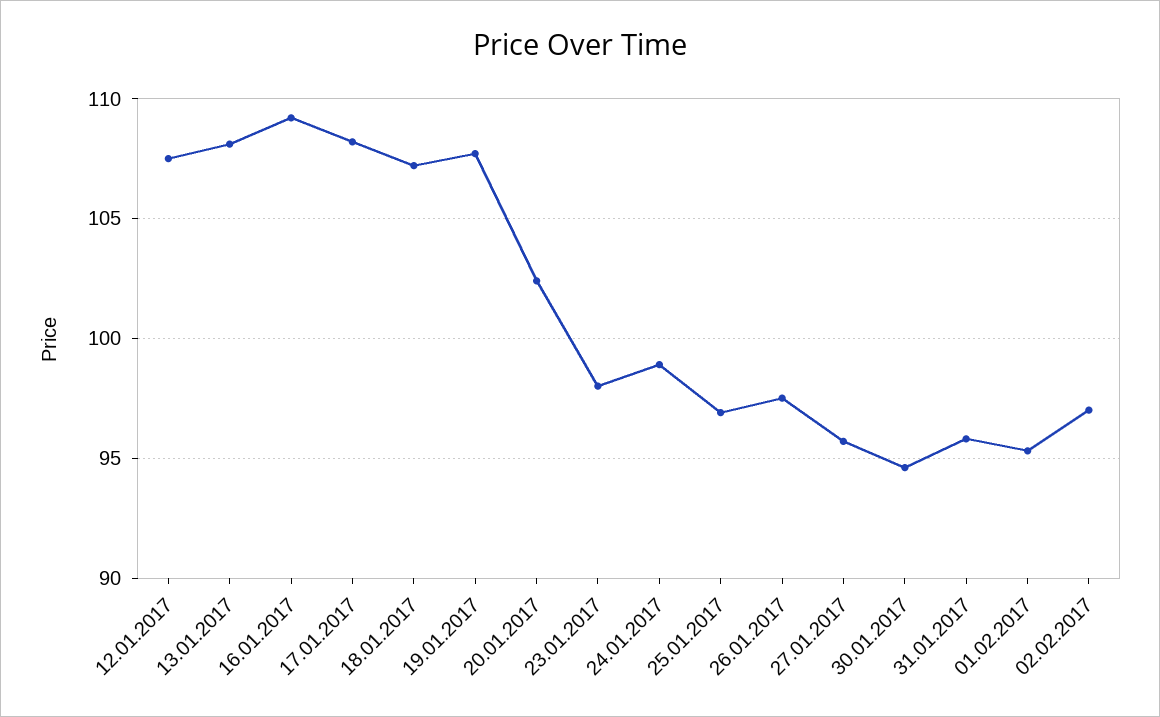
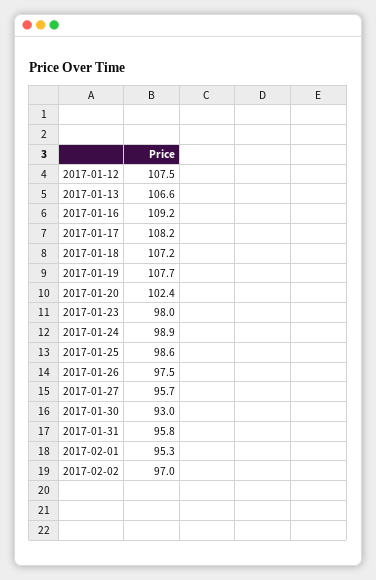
  {
    "12.01.2017": 107.5,
-   "13.01.2017": 108,
+   "13.01.2017": 106.6,
    "16.01.2017": 109.2,
    "17.01.2017": 108.2,
    "18.01.2017": 107.2,
    "19.01.2017": 107.7,
    "20.01.2017": 102.4,
    "23.01.2017": 98,
    "24.01.2017": 98.9,
-   "25.01.2017": 97,
+   "25.01.2017": 98.6,
    "26.01.2017": 97.5,
    "27.01.2017": 95.7,
-   "30.01.2017": 94.5,
+   "30.01.2017": 93,
    "31.01.2017": 95.8,
    "01.02.2017": 95.3,
    "02.02.2017": 97
  }

